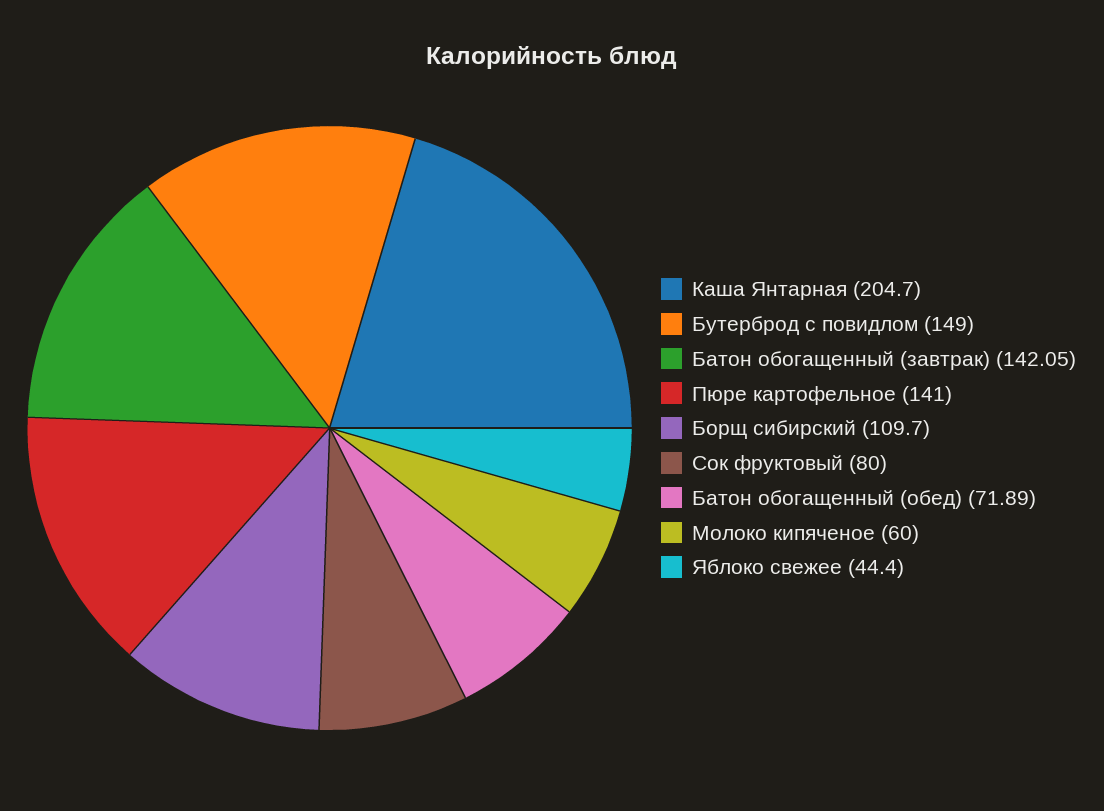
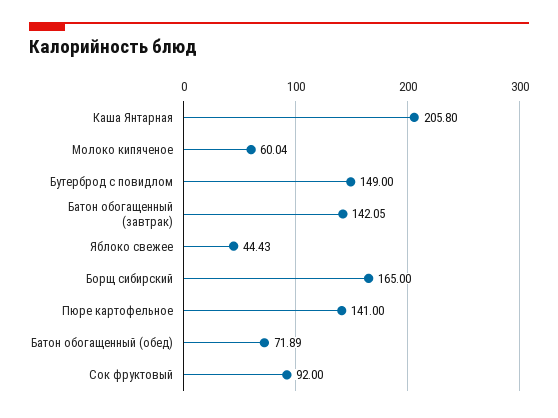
  {
-   "Каша Янтарная": 204.7,
+   "Каша Янтарная": 205.8,
    "Бутерброд с повидлом": 149,
    "Батон обогащенный (завтрак)": 142.05,
    "Пюре картофельное": 141,
-   "Борщ сибирский": 109.7,
+   "Борщ сибирский": 165,
-   "Сок фруктовый": 80,
+   "Сок фруктовый": 92,
    "Батон обогащенный (обед)": 71.89,
-   "Молоко кипяченое": 60,
+   "Молоко кипяченое": 60.04,
-   "Яблоко свежее": 44.4
+   "Яблоко свежее": 44.43
  }

